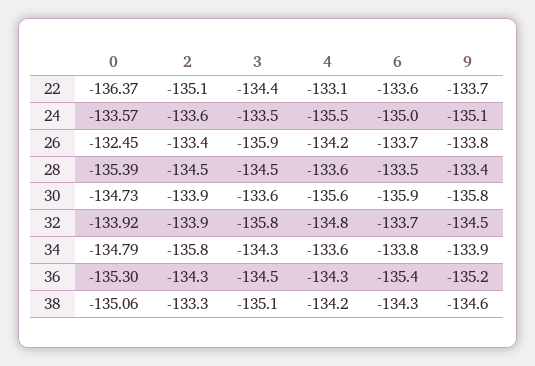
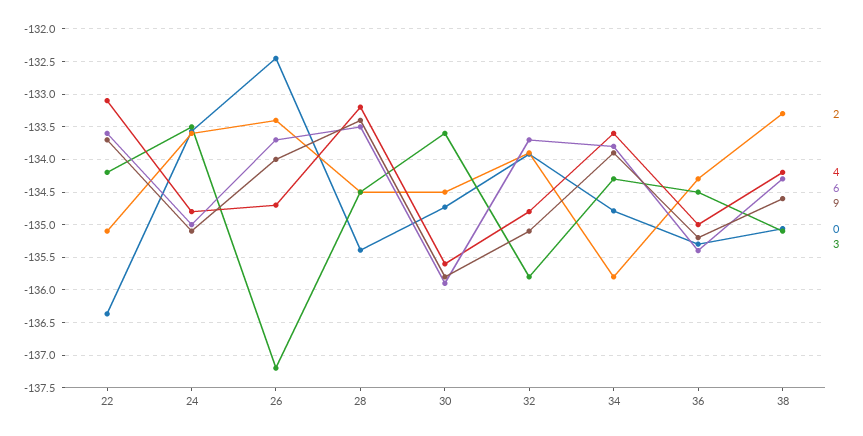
  {
    "0": {
      "22": -136.37,
      "24": -133.57,
      "26": -132.45,
      "28": -135.39,
      "30": -134.73,
      "32": -133.92,
      "34": -134.79,
      "36": -135.3,
      "38": -135.06
    },
    "2": {
      "22": -135.1,
      "24": -133.6,
      "26": -133.4,
      "28": -134.5,
-     "30": -133.9,
+     "30": -134.5,
      "32": -133.9,
      "34": -135.8,
      "36": -134.3,
      "38": -133.3
    },
    "3": {
-     "22": -134.4,
+     "22": -134.2,
      "24": -133.5,
-     "26": -135.9,
+     "26": -137.2,
      "28": -134.5,
      "30": -133.6,
      "32": -135.8,
      "34": -134.3,
      "36": -134.5,
      "38": -135.1
    },
    "4": {
      "22": -133.1,
-     "24": -135.5,
+     "24": -134.8,
-     "26": -134.2,
+     "26": -134.7,
-     "28": -133.6,
+     "28": -133.2,
      "30": -135.6,
      "32": -134.8,
      "34": -133.6,
-     "36": -134.3,
+     "36": -135,
      "38": -134.2
    },
    "6": {
      "22": -133.6,
      "24": -135,
      "26": -133.7,
      "28": -133.5,
      "30": -135.9,
      "32": -133.7,
      "34": -133.8,
      "36": -135.4,
      "38": -134.3
    },
    "9": {
      "22": -133.7,
      "24": -135.1,
-     "26": -133.8,
+     "26": -134,
      "28": -133.4,
      "30": -135.8,
-     "32": -134.5,
+     "32": -135.1,
      "34": -133.9,
      "36": -135.2,
      "38": -134.6
    }
  }

